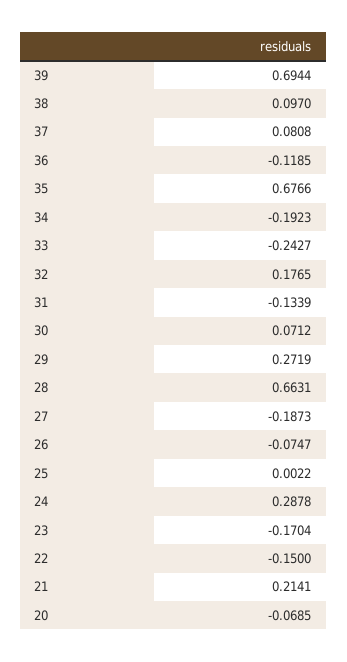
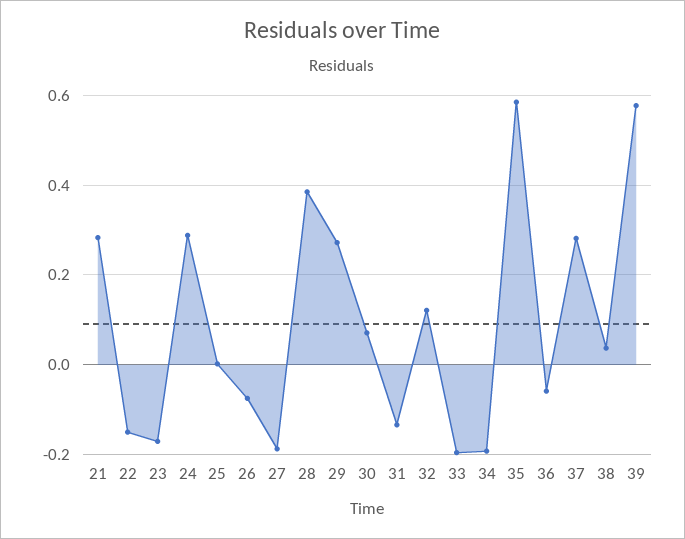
  {
-   "39": 0.6944,
+   "39": 0.58,
-   "38": 0.097,
+   "38": 0.04,
-   "37": 0.0808,
+   "37": 0.28,
-   "36": -0.1185,
+   "36": -0.06,
-   "35": 0.6766,
+   "35": 0.58,
    "34": -0.1923,
-   "33": -0.2427,
+   "33": -0.2,
-   "32": 0.1765,
+   "32": 0.12,
    "31": -0.1339,
    "30": 0.0712,
    "29": 0.2719,
-   "28": 0.6631,
+   "28": 0.38,
    "27": -0.1873,
    "26": -0.0747,
    "25": 0.0022,
    "24": 0.2878,
    "23": -0.1704,
    "22": -0.15,
-   "21": 0.2141,
+   "21": 0.28
-   "20": -0.0685
  }

